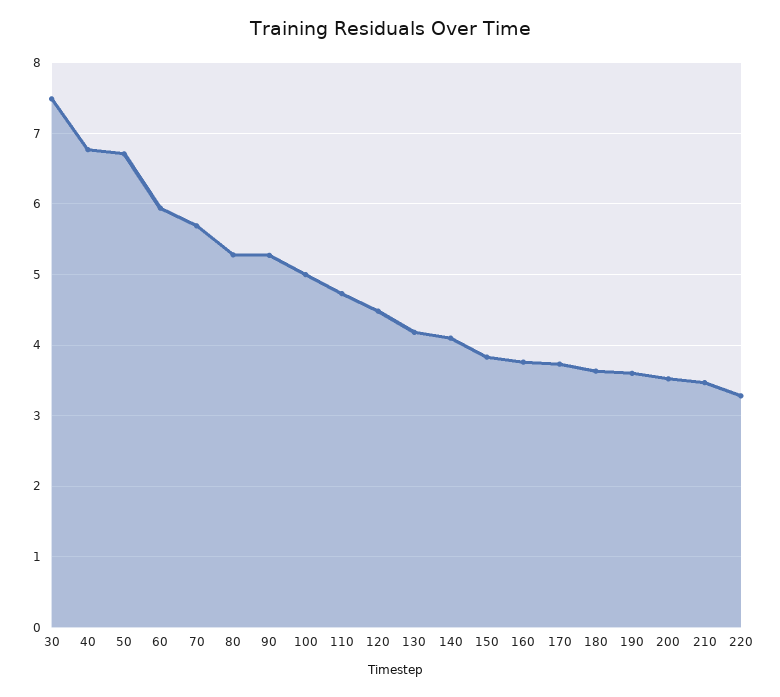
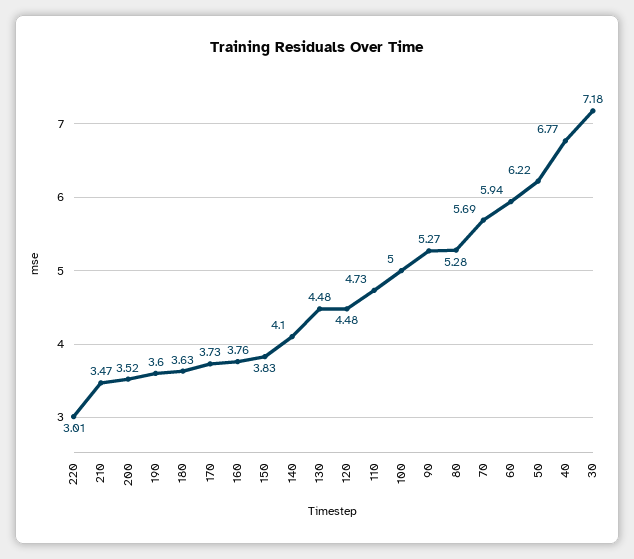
  {
-   "30": 7.5,
+   "30": 7.18,
    "40": 6.77,
-   "50": 6.7,
+   "50": 6.22,
    "60": 5.94,
    "70": 5.69,
    "80": 5.28,
    "90": 5.27,
    "100": 5,
    "110": 4.73,
    "120": 4.48,
-   "130": 4.2,
+   "130": 4.48,
    "140": 4.1,
    "150": 3.83,
    "160": 3.76,
    "170": 3.73,
    "180": 3.63,
    "190": 3.6,
    "200": 3.52,
    "210": 3.47,
-   "220": 3.3
+   "220": 3.01
  }

